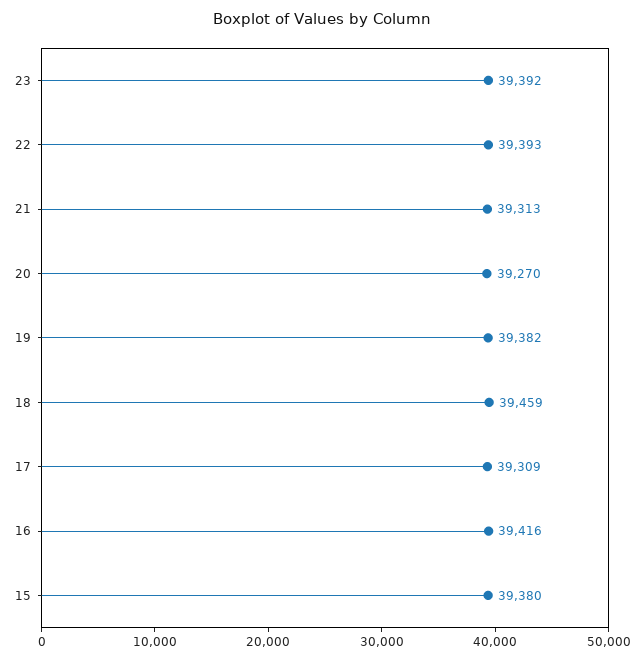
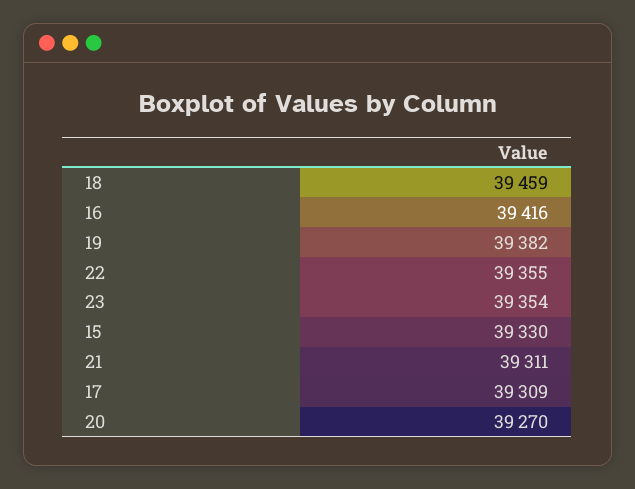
  {
-   "23": 39392,
+   "23": 39354,
-   "22": 39393,
+   "22": 39355,
-   "21": 39313,
+   "21": 39311,
    "20": 39270,
    "19": 39382,
    "18": 39459,
    "17": 39309,
    "16": 39416,
-   "15": 39380
+   "15": 39330
  }

